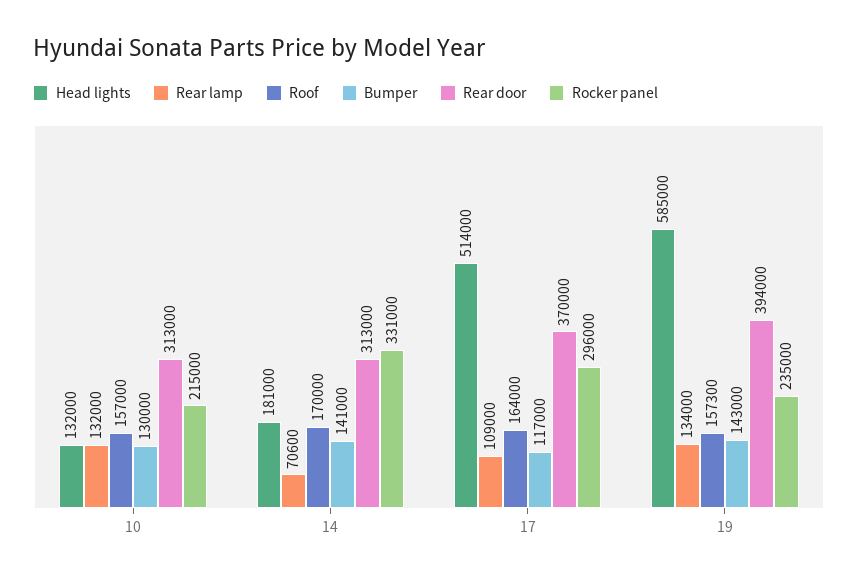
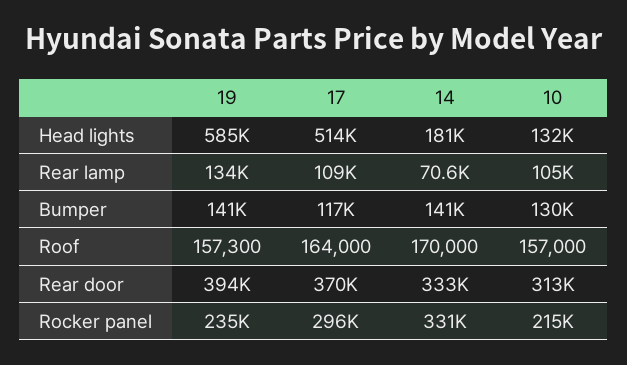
  {
    "Head lights": {
      "10": 132000,
      "14": 181000,
      "17": 514000,
      "19": 585000
    },
    "Rear lamp": {
-     "10": 132000,
+     "10": 105000,
      "14": 70600,
      "17": 109000,
      "19": 134000
    },
    "Roof": {
      "10": 157000,
      "14": 170000,
      "17": 164000,
      "19": 157300
    },
    "Bumper": {
      "10": 130000,
      "14": 141000,
      "17": 117000,
-     "19": 143000
+     "19": 141000
    },
    "Rear door": {
      "10": 313000,
-     "14": 313000,
+     "14": 333000,
      "17": 370000,
      "19": 394000
    },
    "Rocker panel": {
      "10": 215000,
      "14": 331000,
      "17": 296000,
      "19": 235000
    }
  }

